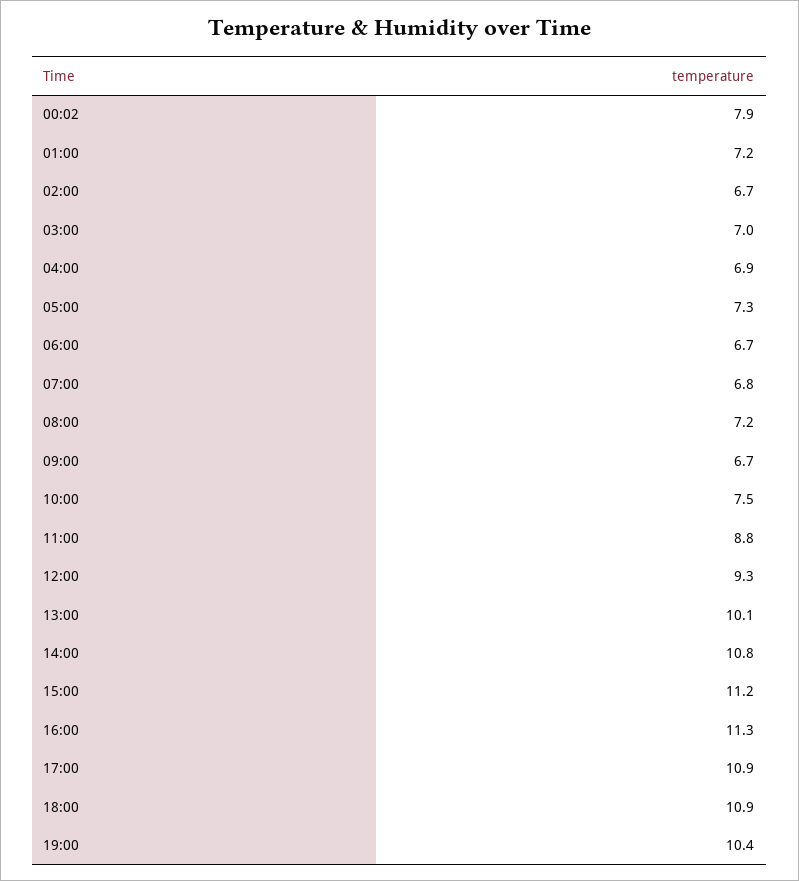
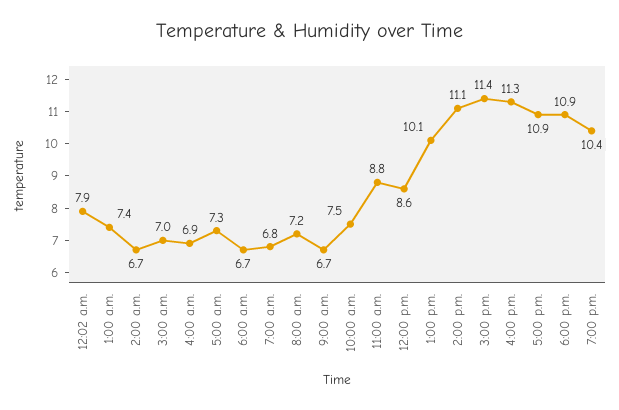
  {
    "00:02": 7.9,
-   "01:00": 7.2,
+   "01:00": 7.4,
    "02:00": 6.7,
    "03:00": 7,
    "04:00": 6.9,
    "05:00": 7.3,
    "06:00": 6.7,
    "07:00": 6.8,
    "08:00": 7.2,
    "09:00": 6.7,
    "10:00": 7.5,
    "11:00": 8.8,
-   "12:00": 9.3,
+   "12:00": 8.6,
    "13:00": 10.1,
-   "14:00": 10.8,
+   "14:00": 11.1,
-   "15:00": 11.2,
+   "15:00": 11.4,
    "16:00": 11.3,
    "17:00": 10.9,
    "18:00": 10.9,
    "19:00": 10.4
  }

